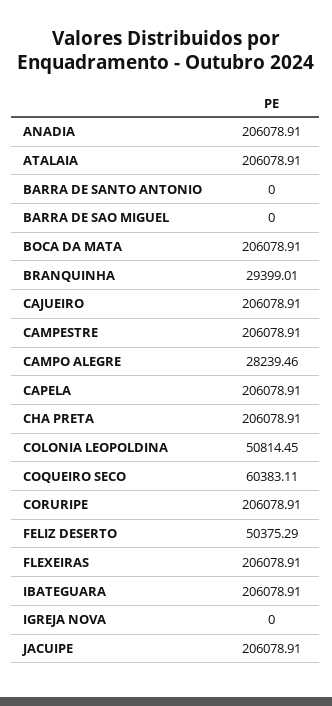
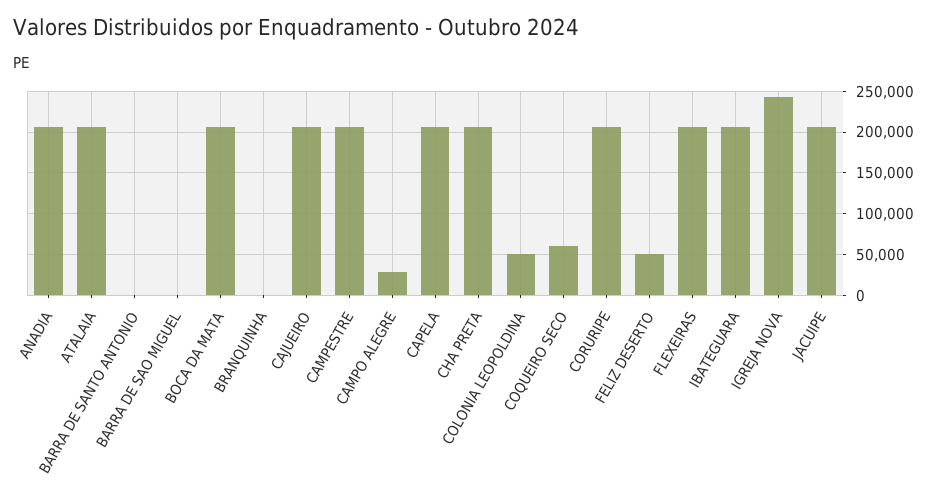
  {
    "ANADIA": 206078.91,
    "ATALAIA": 206078.91,
    "BARRA DE SANTO ANTONIO": 0,
    "BARRA DE SAO MIGUEL": 0,
    "BOCA DA MATA": 206078.91,
-   "BRANQUINHA": 29399.01,
+   "BRANQUINHA": 0,
    "CAJUEIRO": 206078.91,
    "CAMPESTRE": 206078.91,
    "CAMPO ALEGRE": 28239.46,
    "CAPELA": 206078.91,
    "CHA PRETA": 206078.91,
    "COLONIA LEOPOLDINA": 50814.45,
    "COQUEIRO SECO": 60383.11,
    "CORURIPE": 206078.91,
    "FELIZ DESERTO": 50375.29,
    "FLEXEIRAS": 206078.91,
    "IBATEGUARA": 206078.91,
-   "IGREJA NOVA": 0,
+   "IGREJA NOVA": 240000,
    "JACUIPE": 206078.91
  }

